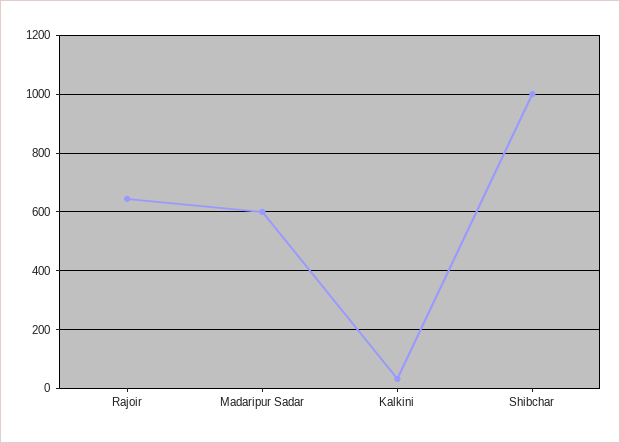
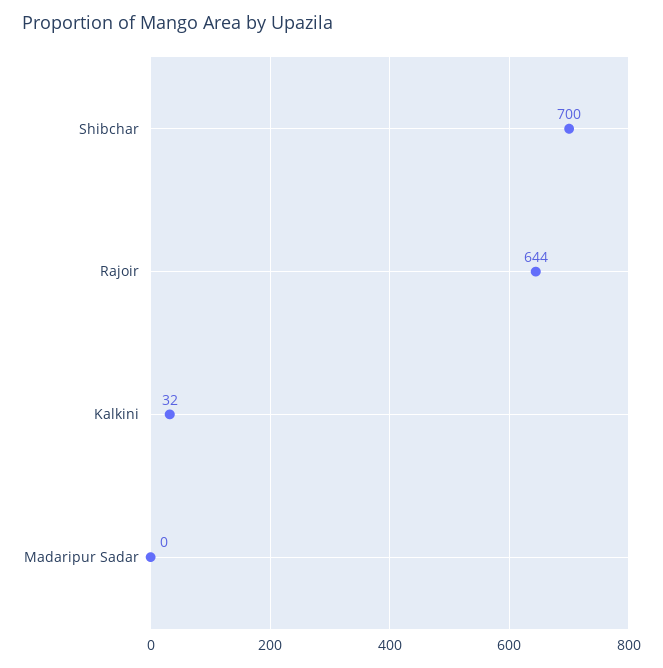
  {
    "Rajoir": 644,
-   "Madaripur Sadar": 600,
+   "Madaripur Sadar": 0,
    "Kalkini": 32,
-   "Shibchar": 1000
+   "Shibchar": 700
  }

